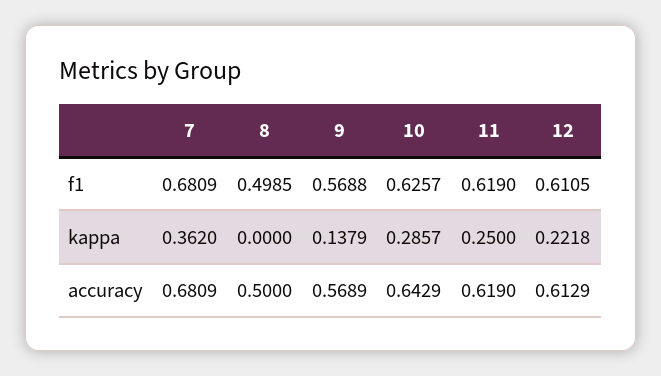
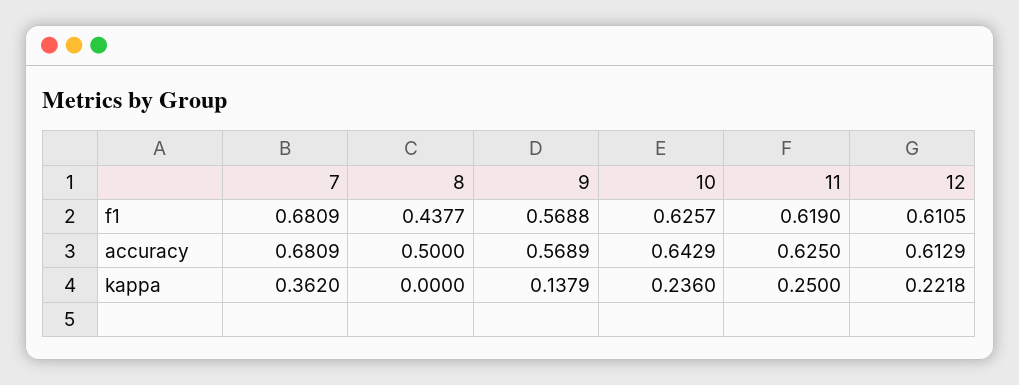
  {
    "7": {
      "f1": 0.6809,
      "kappa": 0.362,
      "accuracy": 0.6809
    },
    "8": {
-     "f1": 0.4985,
+     "f1": 0.4377,
      "kappa": 0,
      "accuracy": 0.5
    },
    "9": {
      "f1": 0.5688,
      "kappa": 0.1379,
      "accuracy": 0.5689
    },
    "10": {
      "f1": 0.6257,
-     "kappa": 0.2857,
+     "kappa": 0.236,
      "accuracy": 0.6429
    },
    "11": {
      "f1": 0.619,
      "kappa": 0.25,
-     "accuracy": 0.619
+     "accuracy": 0.625
    },
    "12": {
      "f1": 0.6105,
      "kappa": 0.2218,
      "accuracy": 0.6129
    }
  }

